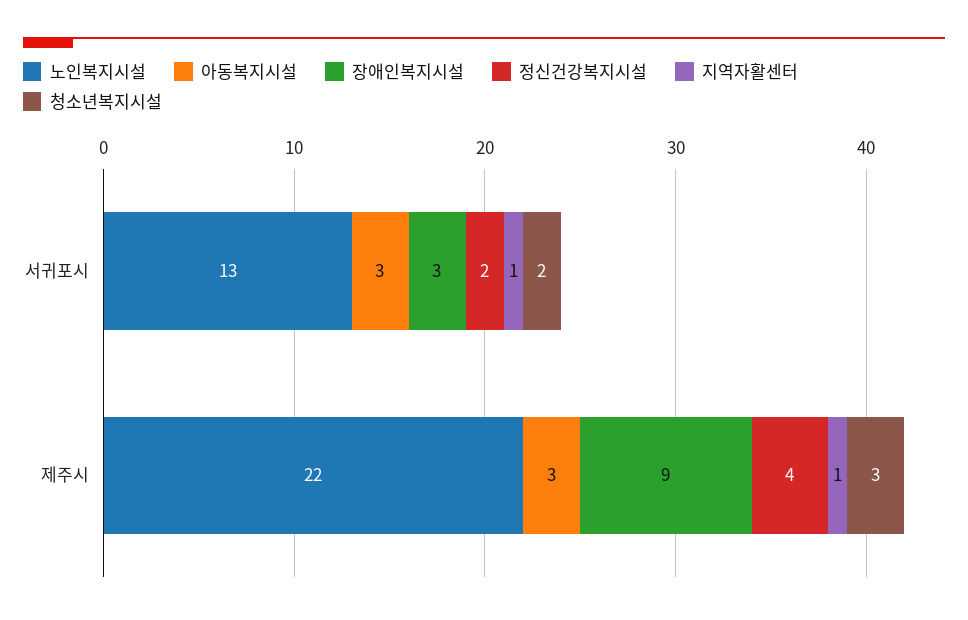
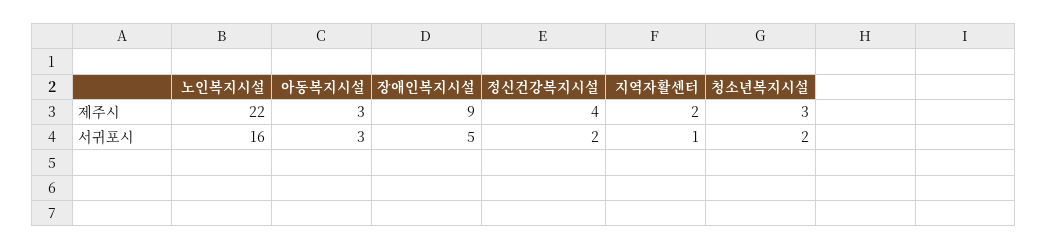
  {
    "노인복지시설": {
-     "서귀포시": 13,
+     "서귀포시": 16,
      "제주시": 22
    },
    "아동복지시설": {
      "서귀포시": 3,
      "제주시": 3
    },
    "장애인복지시설": {
-     "서귀포시": 3,
+     "서귀포시": 5,
      "제주시": 9
    },
    "정신건강복지시설": {
      "서귀포시": 2,
      "제주시": 4
    },
    "지역자활센터": {
      "서귀포시": 1,
-     "제주시": 1
+     "제주시": 2
    },
    "청소년복지시설": {
      "서귀포시": 2,
      "제주시": 3
    }
  }

